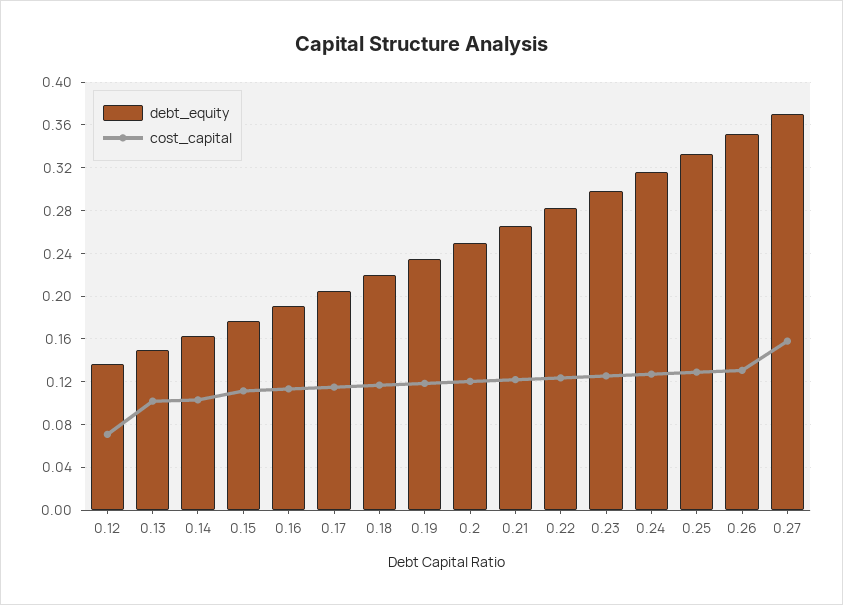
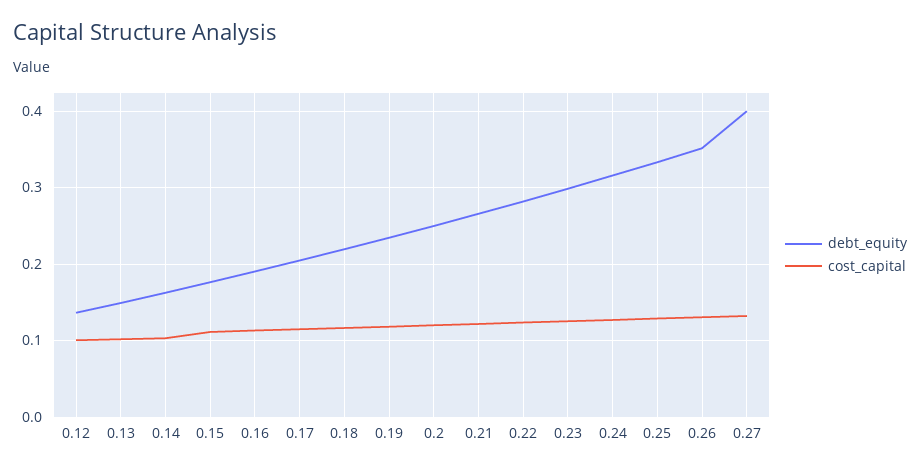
  {
    "debt_equity": {
      "0.12": 0.14,
      "0.13": 0.15,
      "0.14": 0.16,
      "0.15": 0.18,
      "0.16": 0.19,
      "0.17": 0.2,
      "0.18": 0.22,
      "0.19": 0.23,
      "0.2": 0.25,
      "0.21": 0.27,
      "0.22": 0.28,
      "0.23": 0.3,
      "0.24": 0.32,
      "0.25": 0.33,
      "0.26": 0.35,
-     "0.27": 0.37
+     "0.27": 0.4
    },
    "cost_capital": {
-     "0.12": 0.07,
+     "0.12": 0.1,
      "0.13": 0.1,
      "0.14": 0.1,
      "0.15": 0.11,
      "0.16": 0.11,
      "0.17": 0.11,
      "0.18": 0.12,
      "0.19": 0.12,
      "0.2": 0.12,
      "0.21": 0.12,
      "0.22": 0.12,
      "0.23": 0.13,
      "0.24": 0.13,
      "0.25": 0.13,
      "0.26": 0.13,
-     "0.27": 0.16
+     "0.27": 0.13
    }
  }

